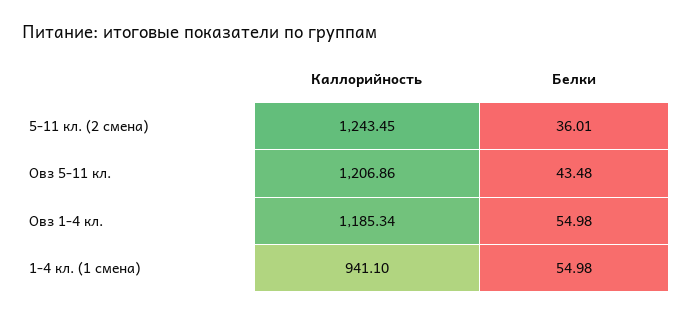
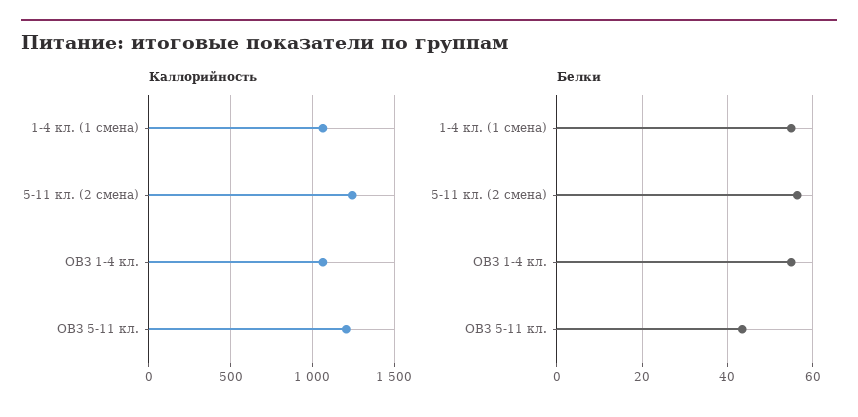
  {
    "Каллорийность": {
      "5-11 кл. (2 смена)": 1243.45,
      "Овз 5-11 кл.": 1206.86,
-     "Овз 1-4 кл.": 1185.34,
+     "Овз 1-4 кл.": 1050,
-     "1-4 кл. (1 смена)": 941.1
+     "1-4 кл. (1 смена)": 1050
    },
    "Белки": {
-     "5-11 кл. (2 смена)": 36.01,
+     "5-11 кл. (2 смена)": 56,
      "Овз 5-11 кл.": 43.48,
      "Овз 1-4 кл.": 54.98,
      "1-4 кл. (1 смена)": 54.98
    }
  }

